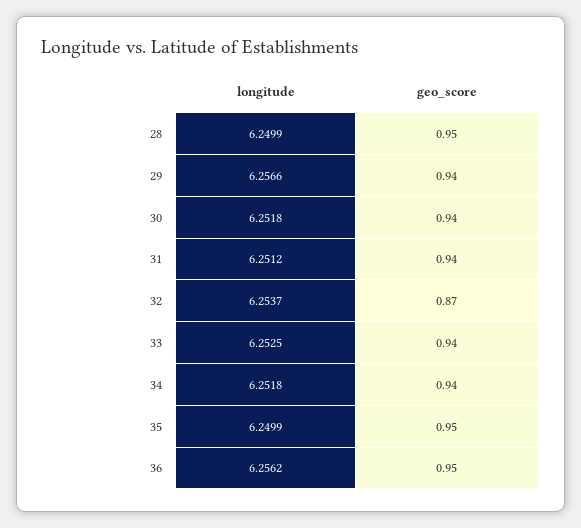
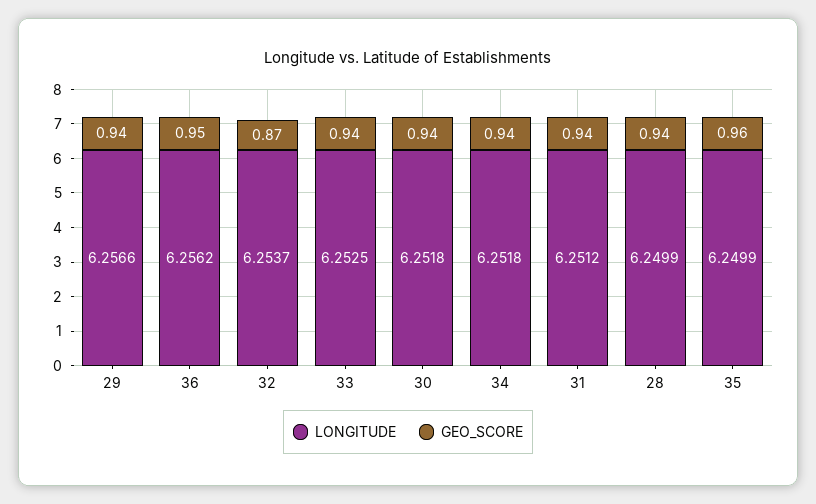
  {
    "longitude": {
      "28": 6.2499,
      "29": 6.2566,
      "30": 6.2518,
      "31": 6.2512,
      "32": 6.2537,
      "33": 6.2525,
      "34": 6.2518,
      "35": 6.2499,
      "36": 6.2562
    },
    "geo_score": {
-     "28": 0.95,
+     "28": 0.94,
      "29": 0.94,
      "30": 0.94,
      "31": 0.94,
      "32": 0.87,
      "33": 0.94,
      "34": 0.94,
-     "35": 0.95,
+     "35": 0.96,
      "36": 0.95
    }
  }

